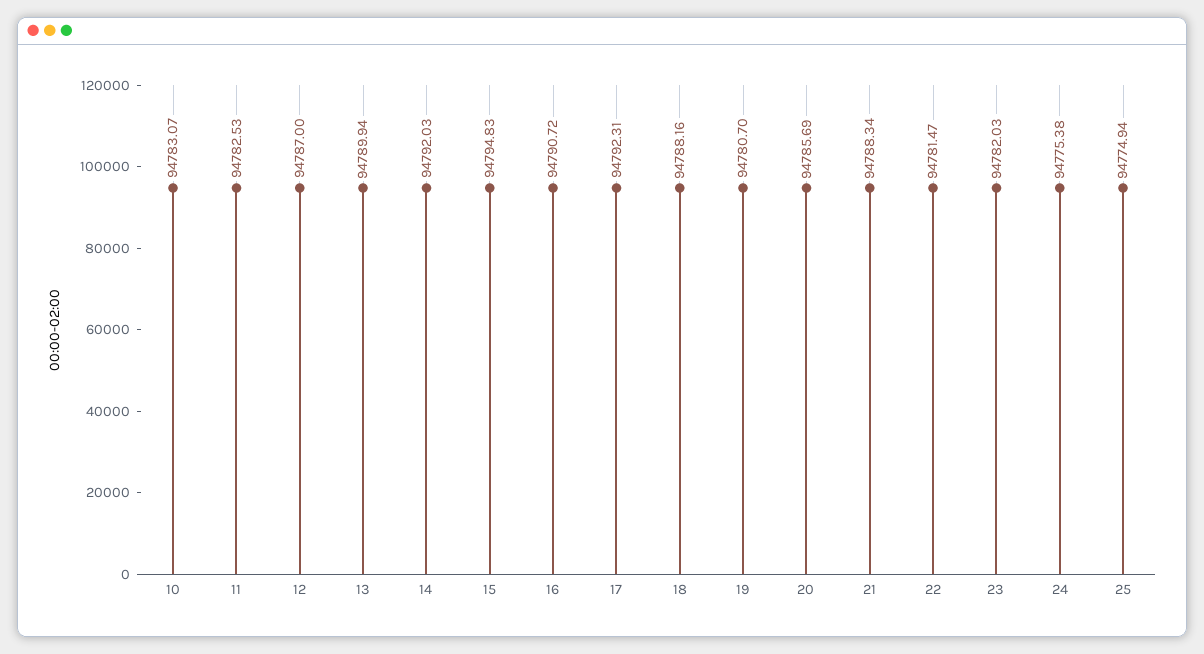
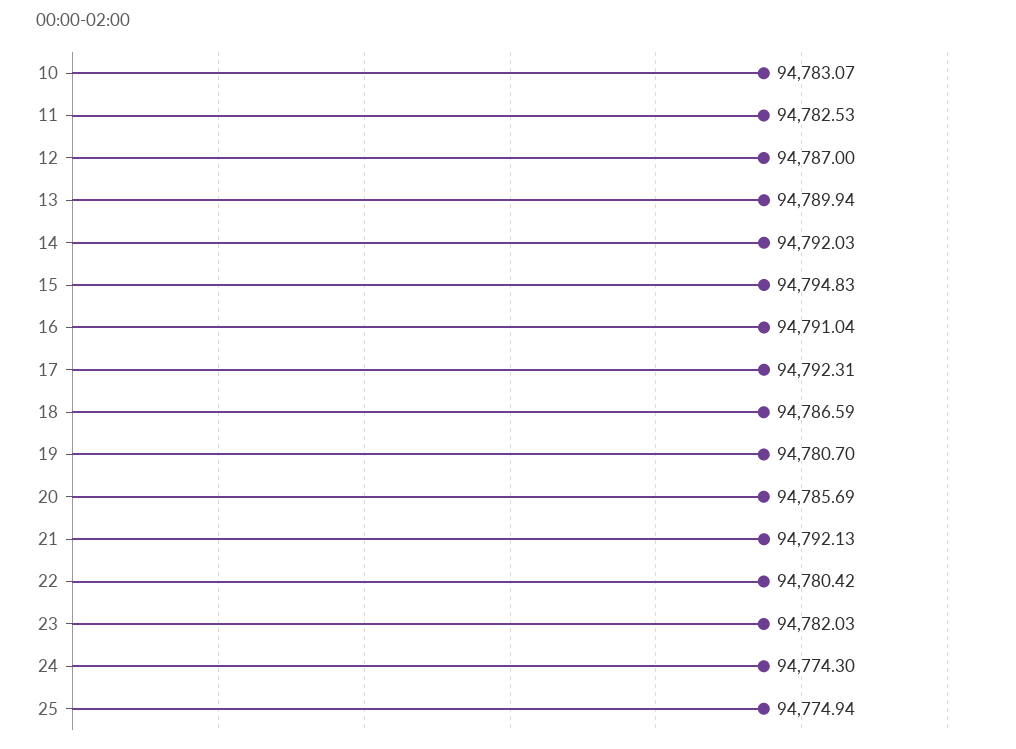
  {
    "10": 94783.07,
    "11": 94782.53,
    "12": 94787,
    "13": 94789.94,
    "14": 94792.03,
    "15": 94794.83,
-   "16": 94790.72,
+   "16": 94791.04,
    "17": 94792.31,
-   "18": 94788.16,
+   "18": 94786.59,
    "19": 94780.7,
    "20": 94785.69,
-   "21": 94788.34,
+   "21": 94792.13,
-   "22": 94781.47,
+   "22": 94780.42,
    "23": 94782.03,
-   "24": 94775.38,
+   "24": 94774.3,
    "25": 94774.94
  }

